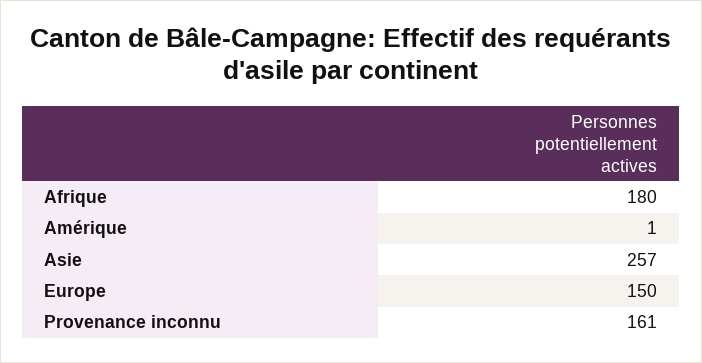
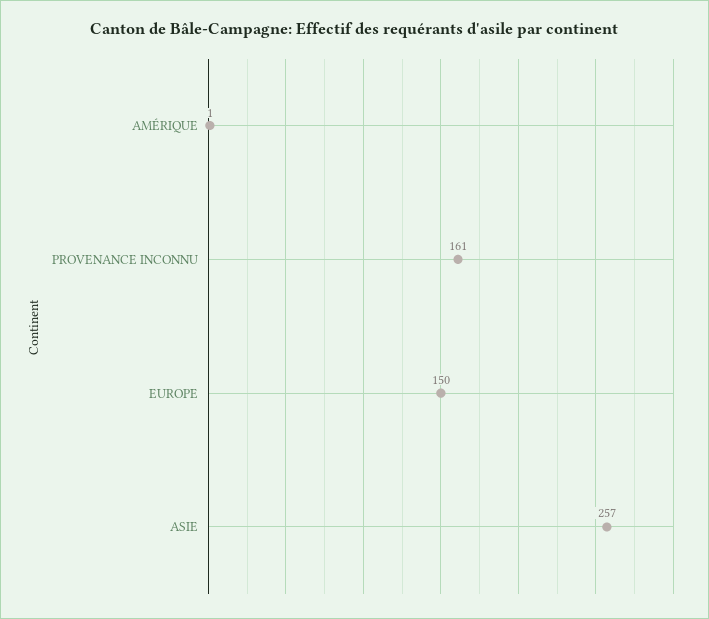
  {
-   "Afrique": 180,
    "Amérique": 1,
    "Asie": 257,
    "Europe": 150,
    "Provenance inconnu": 161
  }

